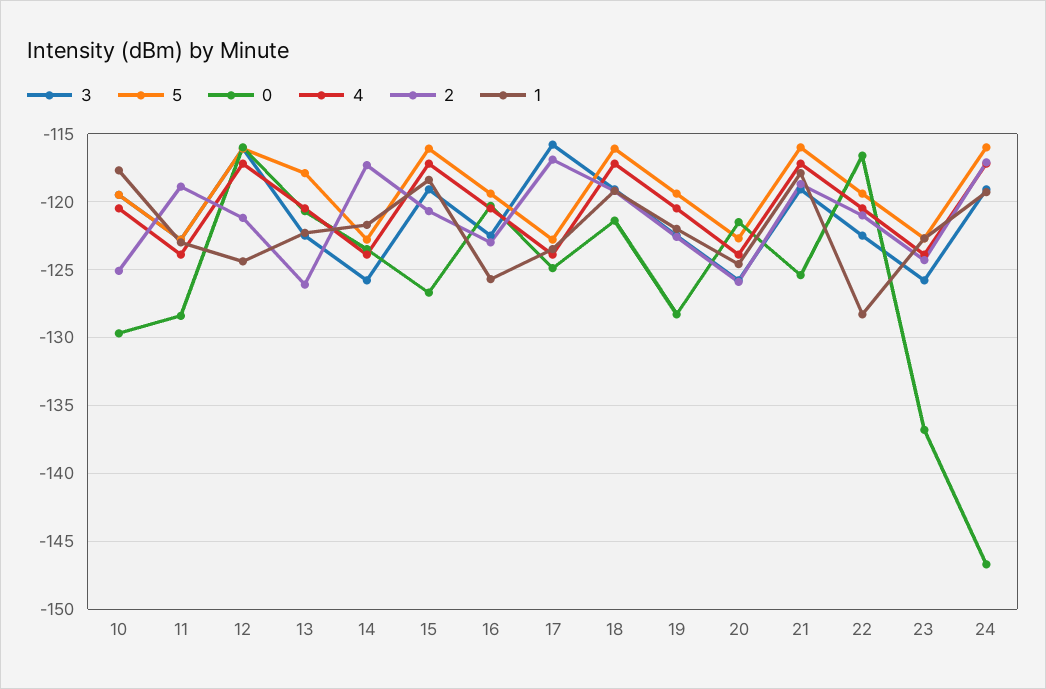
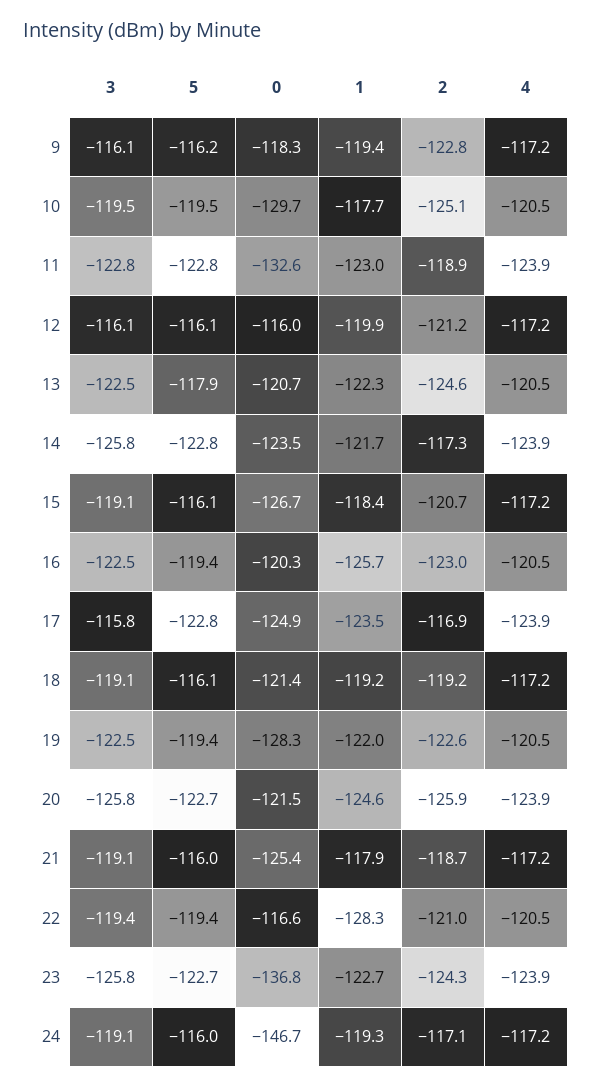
  {
    "3": {
      "10": -119.5,
      "11": -122.8,
      "12": -116.1,
      "13": -122.5,
      "14": -125.8,
      "15": -119.1,
      "16": -122.5,
      "17": -115.8,
      "18": -119.1,
      "19": -122.5,
      "20": -125.8,
      "21": -119.1,
-     "22": -122.5,
+     "22": -119.4,
      "23": -125.8,
-     "24": -119.1
+     "24": -119.1,
+     "9": -116.1
    },
    "5": {
      "10": -119.5,
      "11": -122.8,
      "12": -116.1,
      "13": -117.9,
      "14": -122.8,
      "15": -116.1,
      "16": -119.4,
      "17": -122.8,
      "18": -116.1,
      "19": -119.4,
      "20": -122.7,
      "21": -116,
      "22": -119.4,
      "23": -122.7,
-     "24": -116
+     "24": -116,
+     "9": -116.2
    },
    "0": {
      "10": -129.7,
-     "11": -128.5,
+     "11": -132.6,
      "12": -116,
      "13": -120.7,
      "14": -123.5,
      "15": -126.7,
      "16": -120.3,
      "17": -124.9,
      "18": -121.4,
      "19": -128.3,
      "20": -121.5,
      "21": -125.4,
      "22": -116.6,
      "23": -136.8,
-     "24": -146.7
+     "24": -146.7,
+     "9": -118.3
    },
    "4": {
      "10": -120.5,
      "11": -123.9,
      "12": -117.2,
      "13": -120.5,
      "14": -123.9,
      "15": -117.2,
      "16": -120.5,
      "17": -123.9,
      "18": -117.2,
      "19": -120.5,
      "20": -123.9,
      "21": -117.2,
      "22": -120.5,
      "23": -123.9,
-     "24": -117.2
+     "24": -117.2,
+     "9": -117.2
    },
    "2": {
      "10": -125.1,
      "11": -118.9,
      "12": -121.2,
-     "13": -126,
+     "13": -124.6,
      "14": -117.3,
      "15": -120.7,
      "16": -123,
      "17": -116.9,
      "18": -119.2,
      "19": -122.6,
      "20": -125.9,
      "21": -118.7,
      "22": -121,
      "23": -124.3,
-     "24": -117.1
+     "24": -117.1,
+     "9": -122.8
    },
    "1": {
      "10": -117.7,
      "11": -123,
-     "12": -124.5,
+     "12": -119.9,
      "13": -122.3,
      "14": -121.7,
      "15": -118.4,
      "16": -125.7,
      "17": -123.5,
      "18": -119.2,
      "19": -122,
      "20": -124.6,
      "21": -117.9,
      "22": -128.3,
      "23": -122.7,
-     "24": -119.3
+     "24": -119.3,
+     "9": -119.4
    }
  }

